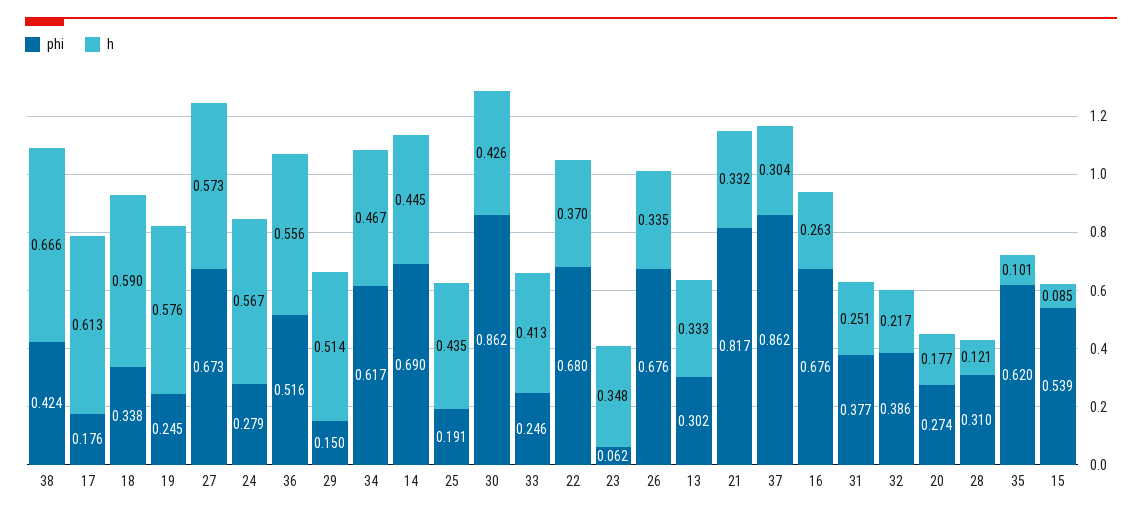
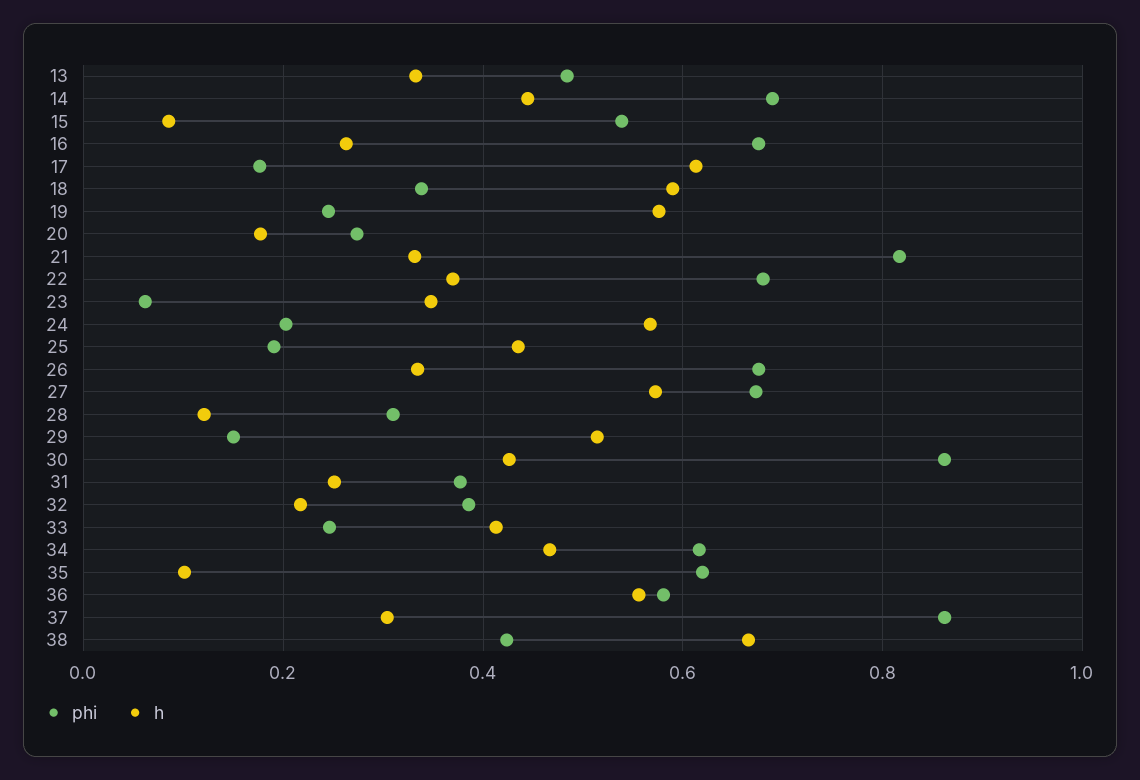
  {
    "phi": {
      "38": 0.424,
      "17": 0.176,
      "18": 0.338,
      "19": 0.245,
      "27": 0.673,
-     "24": 0.279,
+     "24": 0.2,
-     "36": 0.516,
+     "36": 0.58,
      "29": 0.15,
      "34": 0.617,
      "14": 0.69,
      "25": 0.191,
      "30": 0.862,
      "33": 0.246,
      "22": 0.68,
      "23": 0.062,
      "26": 0.676,
-     "13": 0.302,
+     "13": 0.48,
      "21": 0.817,
      "37": 0.862,
      "16": 0.676,
      "31": 0.377,
      "32": 0.386,
      "20": 0.274,
      "28": 0.31,
      "35": 0.62,
      "15": 0.539
    },
    "h": {
      "38": 0.666,
      "17": 0.613,
      "18": 0.59,
      "19": 0.576,
      "27": 0.573,
      "24": 0.567,
      "36": 0.556,
      "29": 0.514,
      "34": 0.467,
      "14": 0.445,
      "25": 0.435,
      "30": 0.426,
      "33": 0.413,
      "22": 0.37,
      "23": 0.348,
      "26": 0.335,
      "13": 0.333,
      "21": 0.332,
      "37": 0.304,
      "16": 0.263,
      "31": 0.251,
      "32": 0.217,
      "20": 0.177,
      "28": 0.121,
      "35": 0.101,
      "15": 0.085
    }
  }

